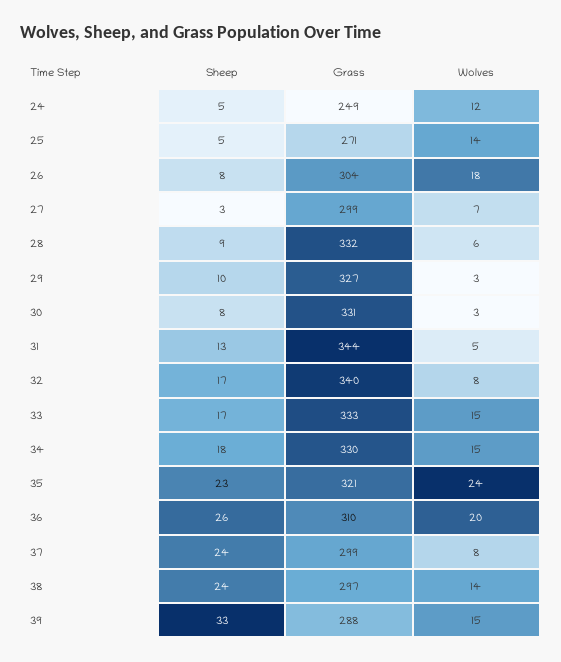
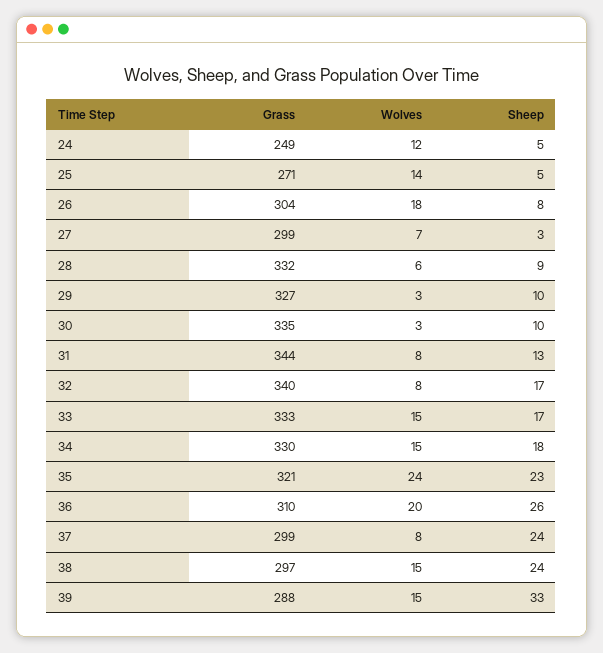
  {
    "Sheep": {
      "24": 5,
      "25": 5,
      "26": 8,
      "27": 3,
      "28": 9,
      "29": 10,
-     "30": 8,
+     "30": 10,
      "31": 13,
      "32": 17,
      "33": 17,
      "34": 18,
      "35": 23,
      "36": 26,
      "37": 24,
      "38": 24,
      "39": 33
    },
    "Grass": {
      "24": 249,
      "25": 271,
      "26": 304,
      "27": 299,
      "28": 332,
      "29": 327,
-     "30": 331,
+     "30": 335,
      "31": 344,
      "32": 340,
      "33": 333,
      "34": 330,
      "35": 321,
      "36": 310,
      "37": 299,
      "38": 297,
      "39": 288
    },
    "Wolves": {
      "24": 12,
      "25": 14,
      "26": 18,
      "27": 7,
      "28": 6,
      "29": 3,
      "30": 3,
-     "31": 5,
+     "31": 8,
      "32": 8,
      "33": 15,
      "34": 15,
      "35": 24,
      "36": 20,
      "37": 8,
-     "38": 14,
+     "38": 15,
      "39": 15
    }
  }

